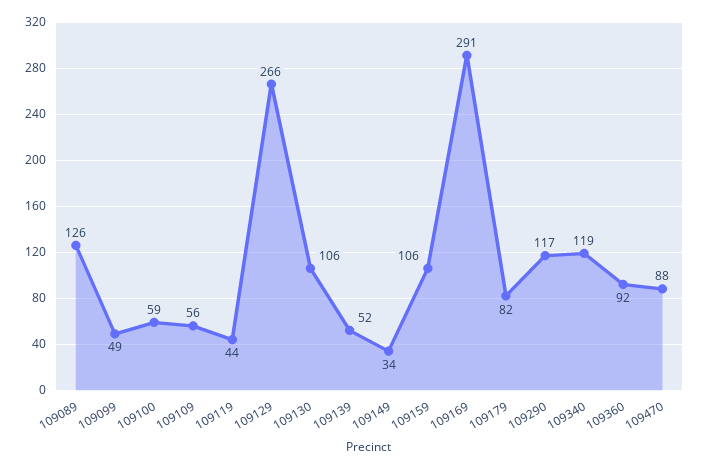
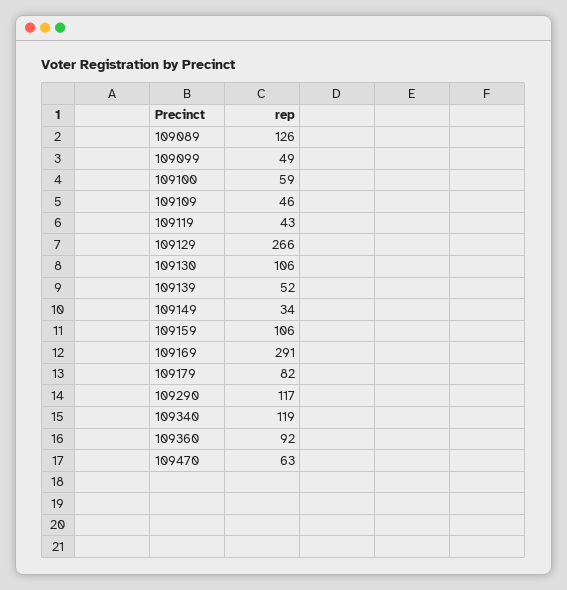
  {
    "109089": 126,
    "109099": 49,
    "109100": 59,
-   "109109": 56,
+   "109109": 46,
-   "109119": 44,
+   "109119": 43,
    "109129": 266,
    "109130": 106,
    "109139": 52,
    "109149": 34,
    "109159": 106,
    "109169": 291,
    "109179": 82,
    "109290": 117,
    "109340": 119,
    "109360": 92,
-   "109470": 88
+   "109470": 63
  }

